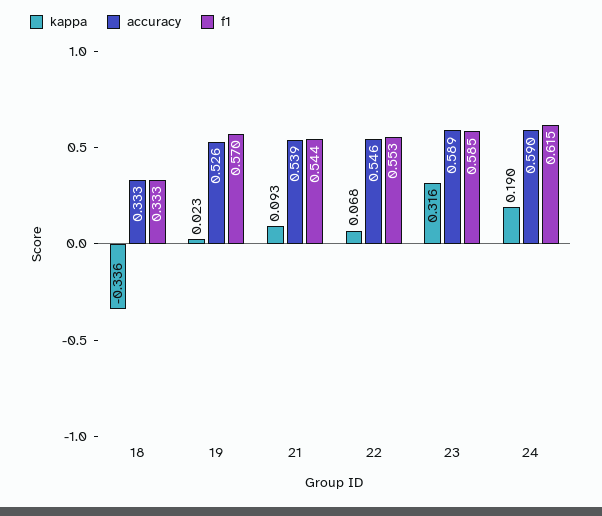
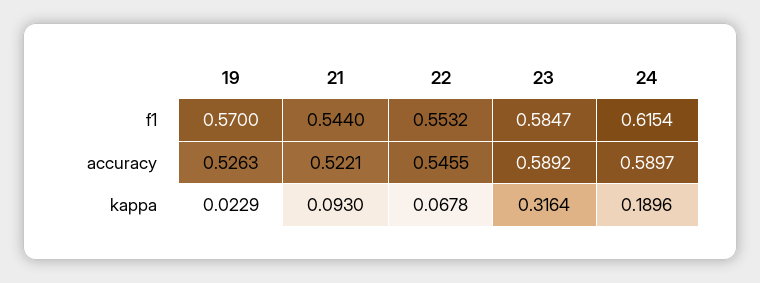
  {
    "kappa": {
-     "18": -0.336,
      "19": 0.0229,
      "21": 0.093,
      "22": 0.0678,
      "23": 0.3164,
      "24": 0.1896
    },
    "accuracy": {
-     "18": 0.333,
      "19": 0.5263,
-     "21": 0.539,
+     "21": 0.5221,
      "22": 0.5455,
      "23": 0.5892,
      "24": 0.5897
    },
    "f1": {
-     "18": 0.333,
      "19": 0.57,
      "21": 0.544,
      "22": 0.5532,
      "23": 0.5847,
      "24": 0.6154
    }
  }

